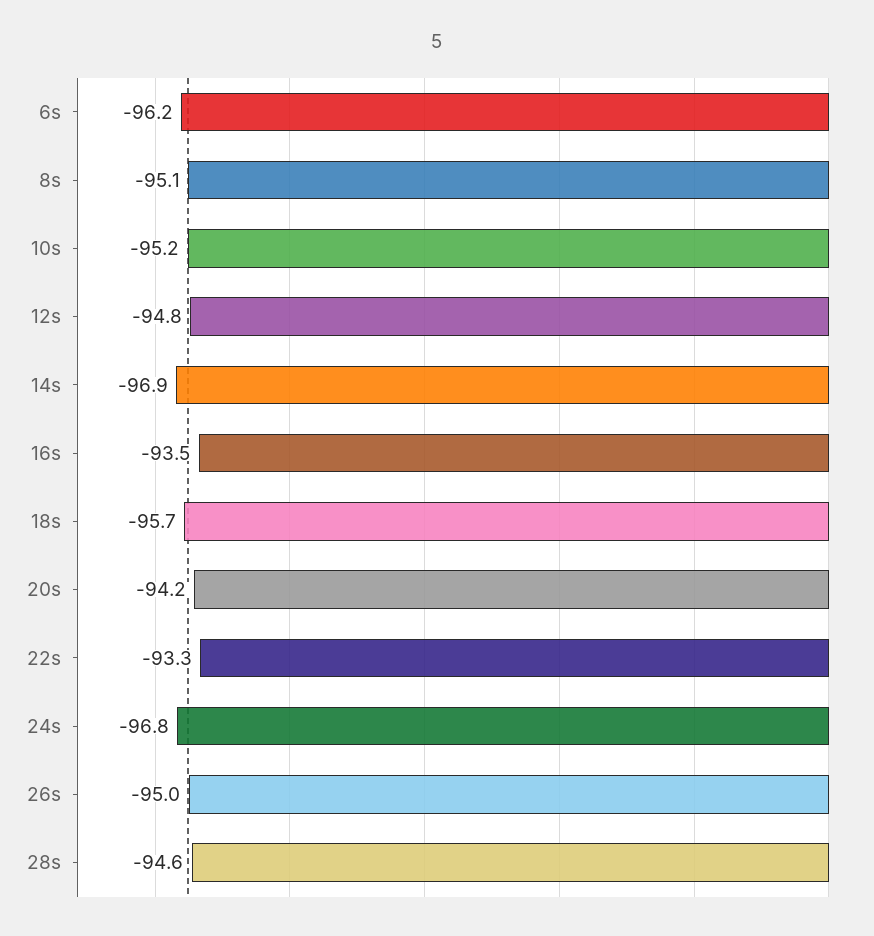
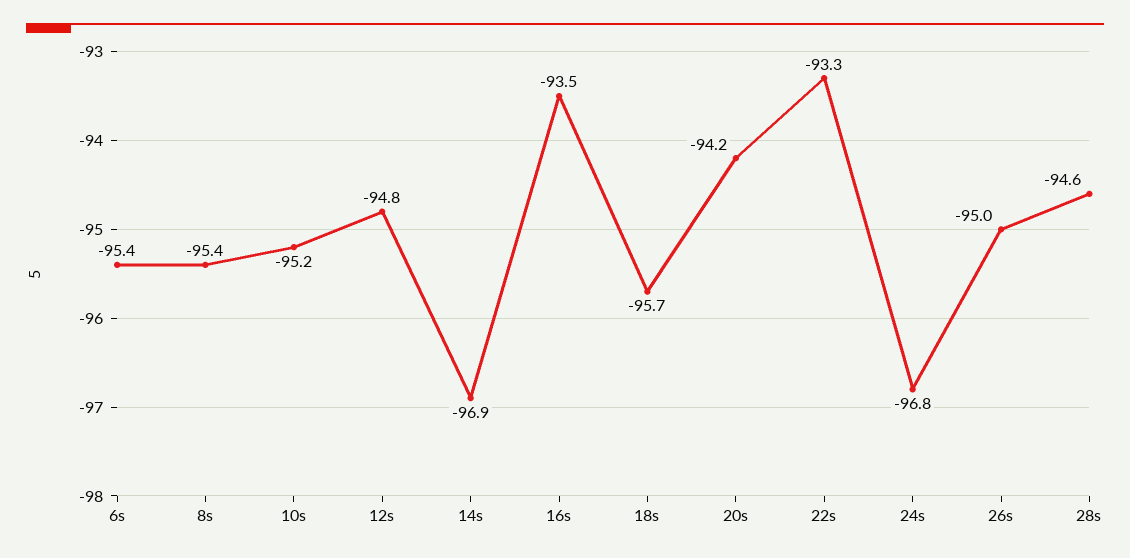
  {
-   "6s": -96.2,
+   "6s": -95.4,
-   "8s": -95.1,
+   "8s": -95.4,
    "10s": -95.2,
    "12s": -94.8,
    "14s": -96.9,
    "16s": -93.5,
    "18s": -95.7,
    "20s": -94.2,
    "22s": -93.3,
    "24s": -96.8,
    "26s": -95,
    "28s": -94.6
  }

